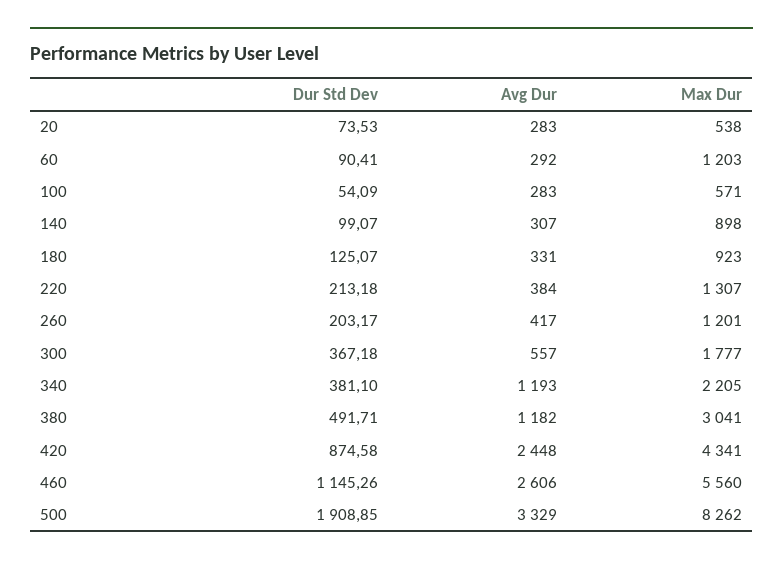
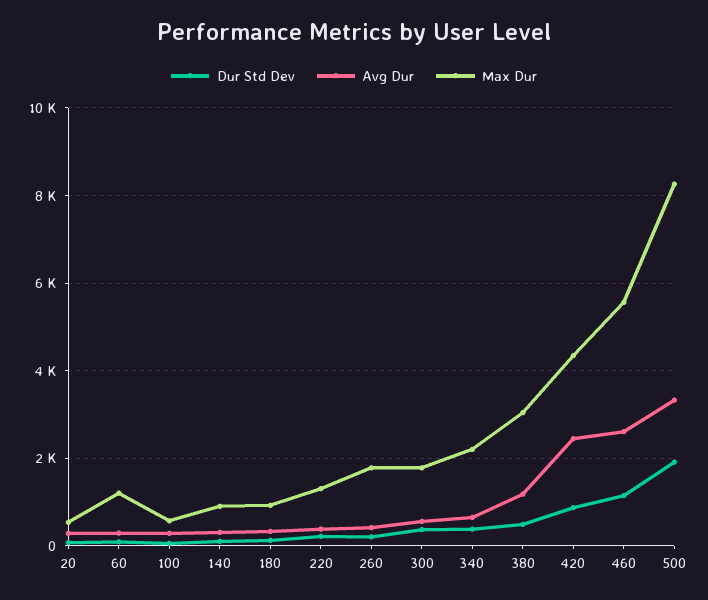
  {
    "Dur Std Dev": {
      "20": 73.53,
      "60": 90.41,
      "100": 54.09,
      "140": 99.07,
      "180": 125.07,
      "220": 213.18,
      "260": 203.17,
      "300": 367.18,
      "340": 381.1,
      "380": 491.71,
      "420": 874.58,
      "460": 1145.26,
      "500": 1908.85
    },
    "Avg Dur": {
      "20": 283,
      "60": 292,
      "100": 283,
      "140": 307,
      "180": 331,
      "220": 384,
      "260": 417,
      "300": 557,
-     "340": 1193,
+     "340": 600,
      "380": 1182,
      "420": 2448,
      "460": 2606,
      "500": 3329
    },
    "Max Dur": {
      "20": 538,
      "60": 1203,
      "100": 571,
      "140": 898,
      "180": 923,
      "220": 1307,
-     "260": 1201,
+     "260": 1800,
      "300": 1777,
      "340": 2205,
      "380": 3041,
      "420": 4341,
      "460": 5560,
      "500": 8262
    }
  }

